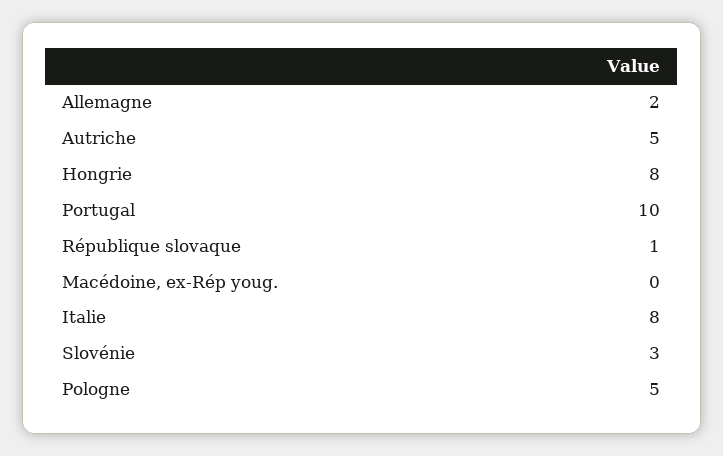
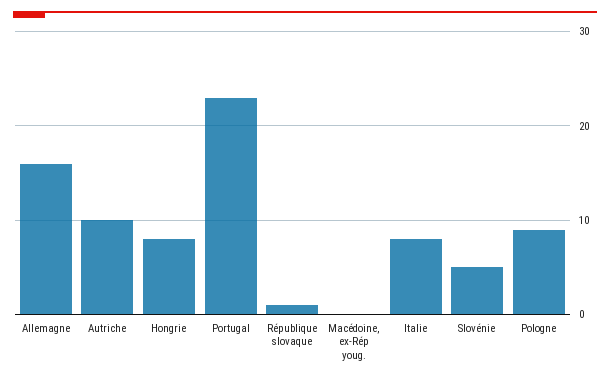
  {
-   "Allemagne": 2,
+   "Allemagne": 16,
-   "Autriche": 5,
+   "Autriche": 10,
    "Hongrie": 8,
-   "Portugal": 10,
+   "Portugal": 23,
    "République slovaque": 1,
    "Macédoine, ex-Rép youg.": 0,
    "Italie": 8,
-   "Slovénie": 3,
+   "Slovénie": 5,
-   "Pologne": 5
+   "Pologne": 9
  }

